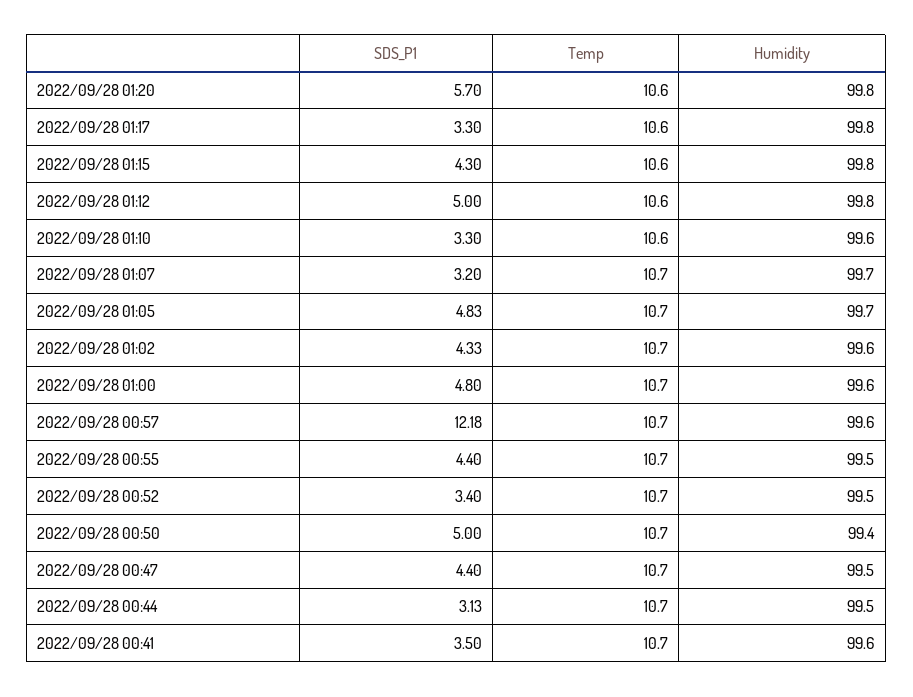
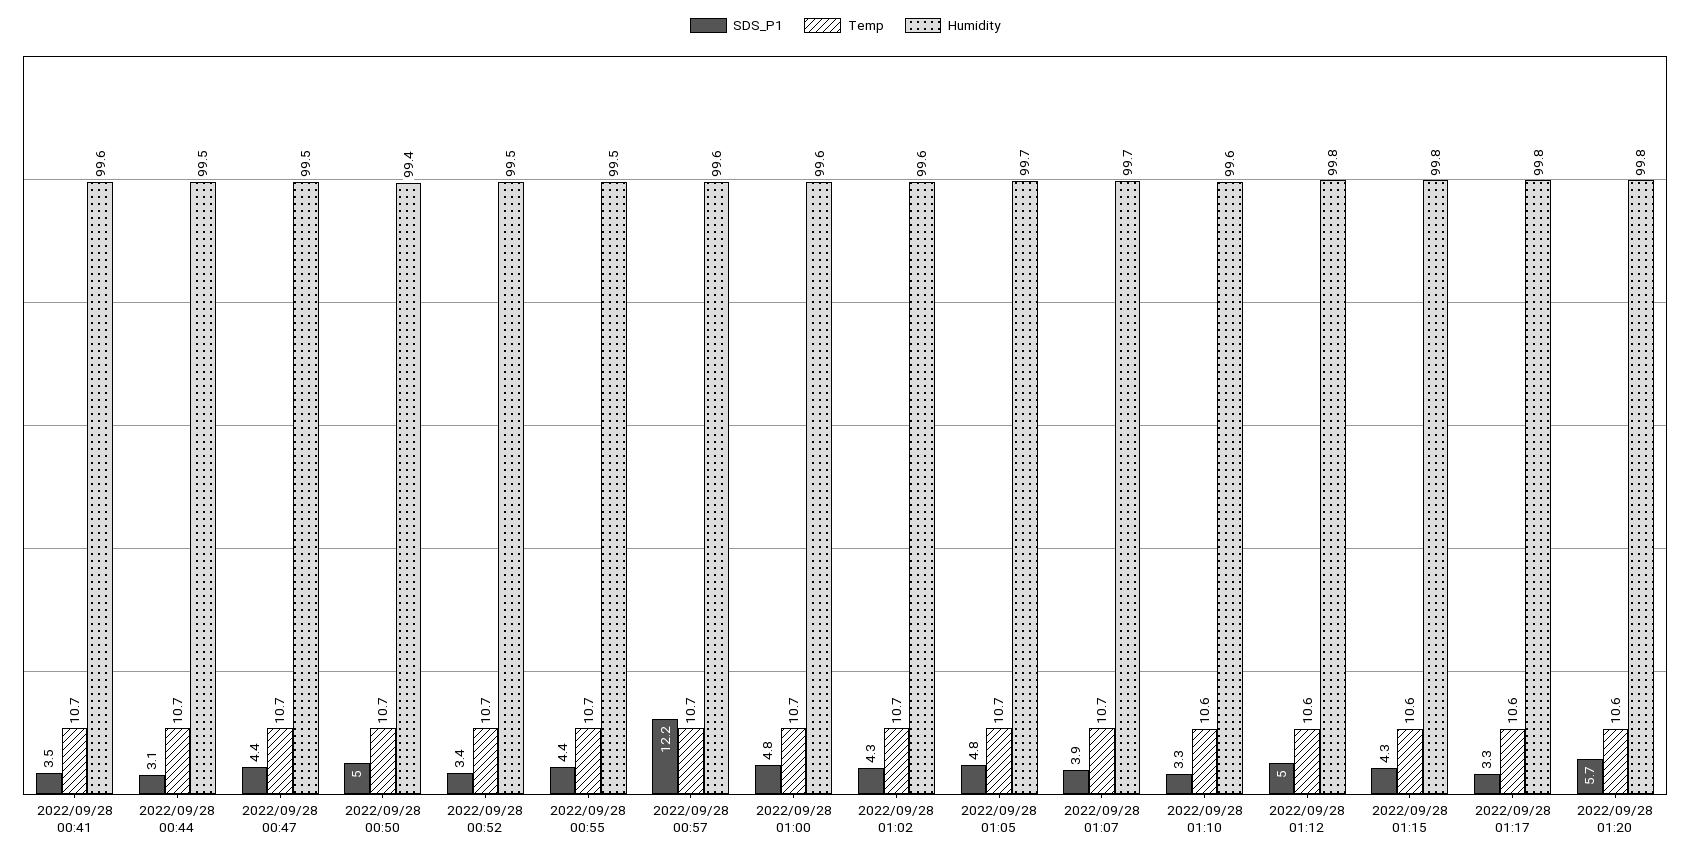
  {
    "SDS_P1": {
      "2022/09/28 01:20": 5.7,
      "2022/09/28 01:17": 3.3,
      "2022/09/28 01:15": 4.3,
      "2022/09/28 01:12": 5,
      "2022/09/28 01:10": 3.3,
-     "2022/09/28 01:07": 3.2,
+     "2022/09/28 01:07": 3.9,
      "2022/09/28 01:05": 4.83,
      "2022/09/28 01:02": 4.33,
      "2022/09/28 01:00": 4.8,
      "2022/09/28 00:57": 12.18,
      "2022/09/28 00:55": 4.4,
      "2022/09/28 00:52": 3.4,
      "2022/09/28 00:50": 5,
      "2022/09/28 00:47": 4.4,
      "2022/09/28 00:44": 3.13,
      "2022/09/28 00:41": 3.5
    },
    "Temp": {
      "2022/09/28 01:20": 10.6,
      "2022/09/28 01:17": 10.6,
      "2022/09/28 01:15": 10.6,
      "2022/09/28 01:12": 10.6,
      "2022/09/28 01:10": 10.6,
      "2022/09/28 01:07": 10.7,
      "2022/09/28 01:05": 10.7,
      "2022/09/28 01:02": 10.7,
      "2022/09/28 01:00": 10.7,
      "2022/09/28 00:57": 10.7,
      "2022/09/28 00:55": 10.7,
      "2022/09/28 00:52": 10.7,
      "2022/09/28 00:50": 10.7,
      "2022/09/28 00:47": 10.7,
      "2022/09/28 00:44": 10.7,
      "2022/09/28 00:41": 10.7
    },
    "Humidity": {
      "2022/09/28 01:20": 99.8,
      "2022/09/28 01:17": 99.8,
      "2022/09/28 01:15": 99.8,
      "2022/09/28 01:12": 99.8,
      "2022/09/28 01:10": 99.6,
      "2022/09/28 01:07": 99.7,
      "2022/09/28 01:05": 99.7,
      "2022/09/28 01:02": 99.6,
      "2022/09/28 01:00": 99.6,
      "2022/09/28 00:57": 99.6,
      "2022/09/28 00:55": 99.5,
      "2022/09/28 00:52": 99.5,
      "2022/09/28 00:50": 99.4,
      "2022/09/28 00:47": 99.5,
      "2022/09/28 00:44": 99.5,
      "2022/09/28 00:41": 99.6
    }
  }

